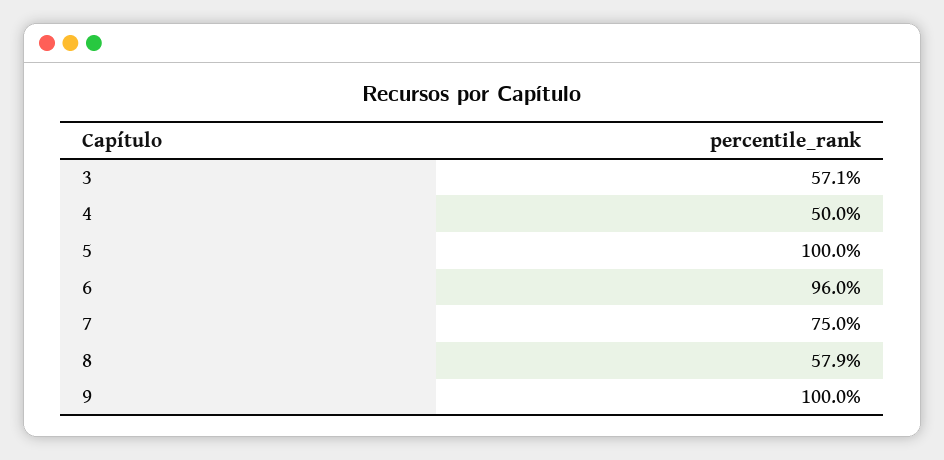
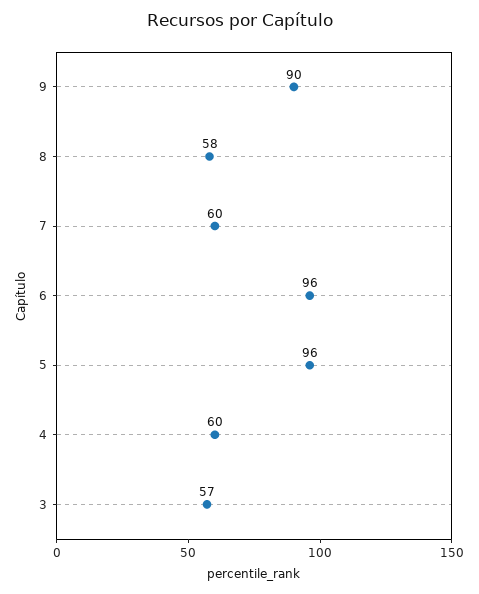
  {
    "3": 57.1,
-   "4": 50,
+   "4": 60,
-   "5": 100,
+   "5": 96,
    "6": 96,
-   "7": 75,
+   "7": 60,
    "8": 57.9,
-   "9": 100
+   "9": 90
  }

